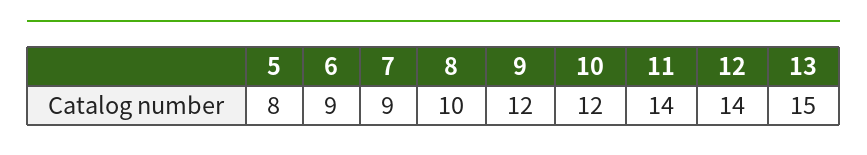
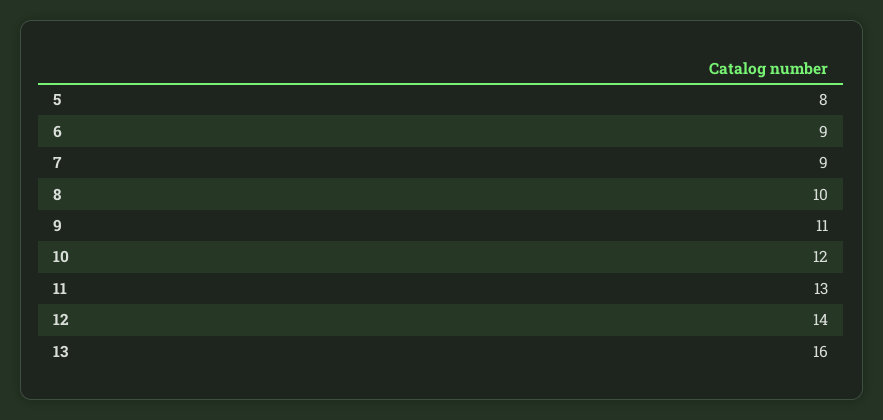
  {
    "5": 8,
    "6": 9,
    "7": 9,
    "8": 10,
-   "9": 12,
+   "9": 11,
    "10": 12,
-   "11": 14,
+   "11": 13,
    "12": 14,
-   "13": 15
+   "13": 16
  }

